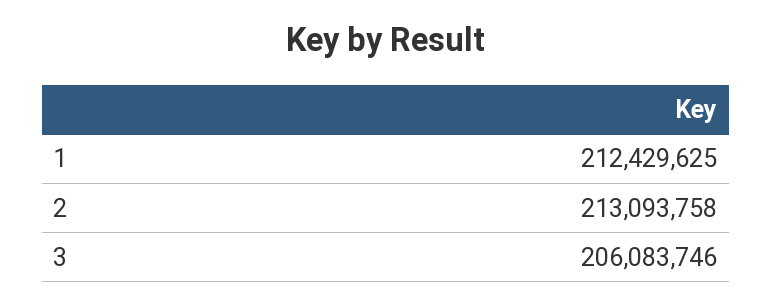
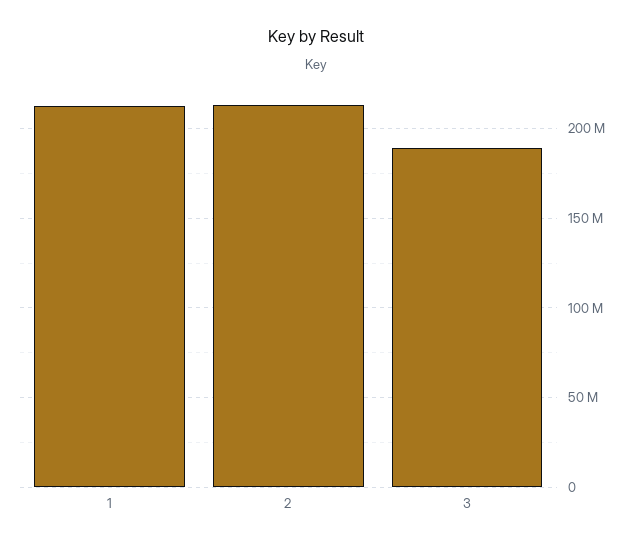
  {
    "1": 212429625,
    "2": 213093758,
-   "3": 206083746
+   "3": 190000000
  }

